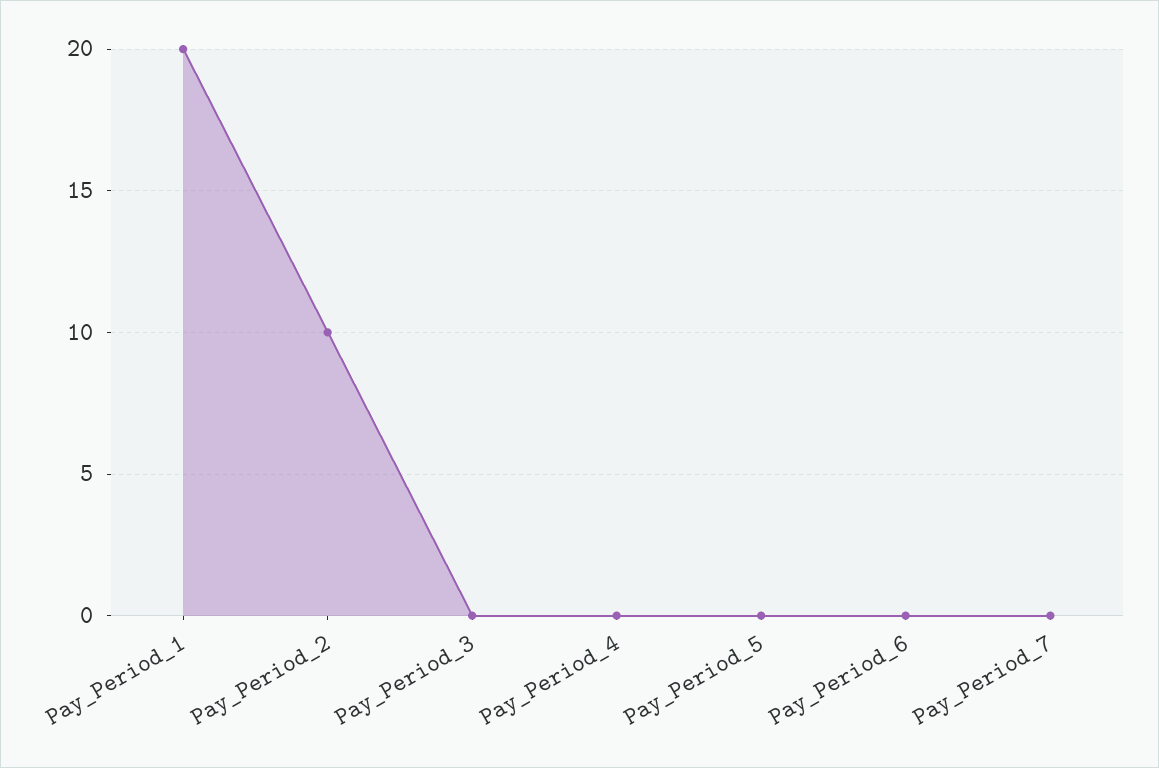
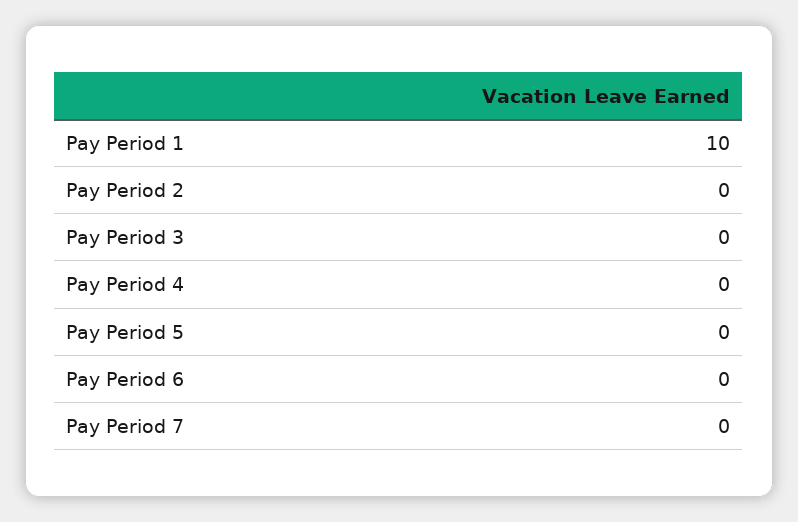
  {
-   "Pay_Period_1": 20,
+   "Pay_Period_1": 10,
-   "Pay_Period_2": 10,
+   "Pay_Period_2": 0,
    "Pay_Period_3": 0,
    "Pay_Period_4": 0,
    "Pay_Period_5": 0,
    "Pay_Period_6": 0,
    "Pay_Period_7": 0
  }

